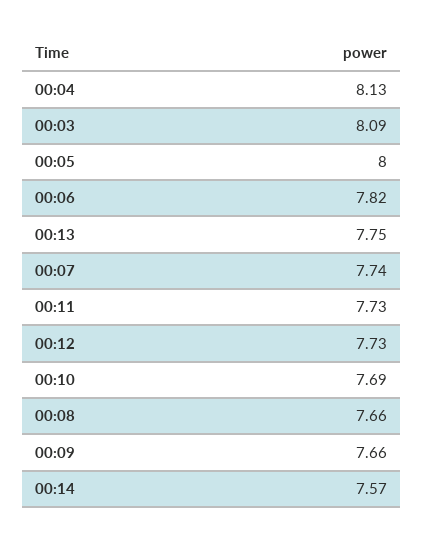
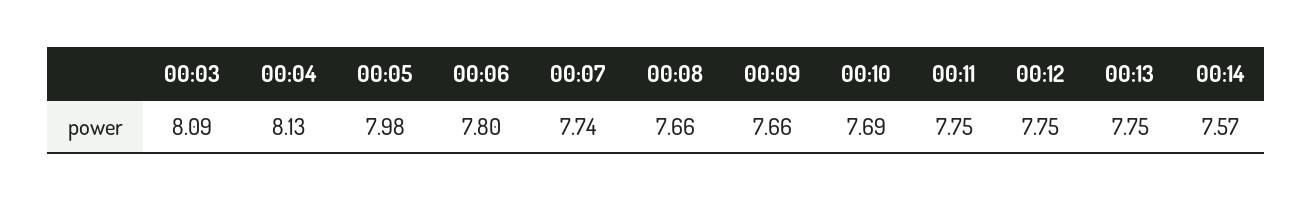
  {
    "00:04": 8.13,
    "00:03": 8.09,
-   "00:05": 8,
+   "00:05": 7.98,
-   "00:06": 7.82,
+   "00:06": 7.8,
    "00:13": 7.75,
    "00:07": 7.74,
-   "00:11": 7.73,
+   "00:11": 7.75,
-   "00:12": 7.73,
+   "00:12": 7.75,
    "00:10": 7.69,
    "00:08": 7.66,
    "00:09": 7.66,
    "00:14": 7.57
  }

